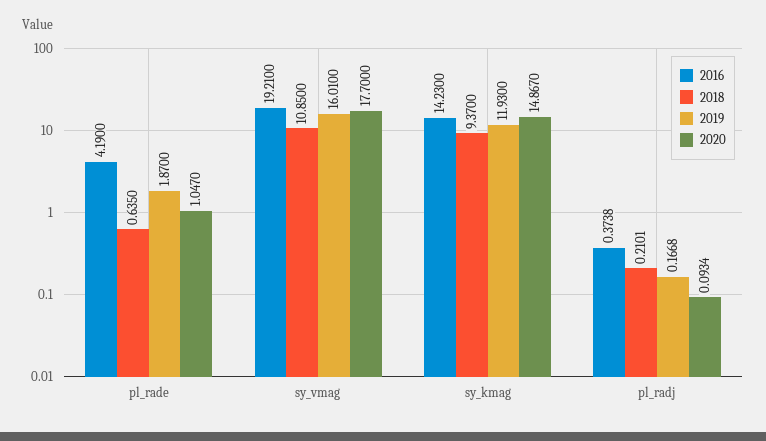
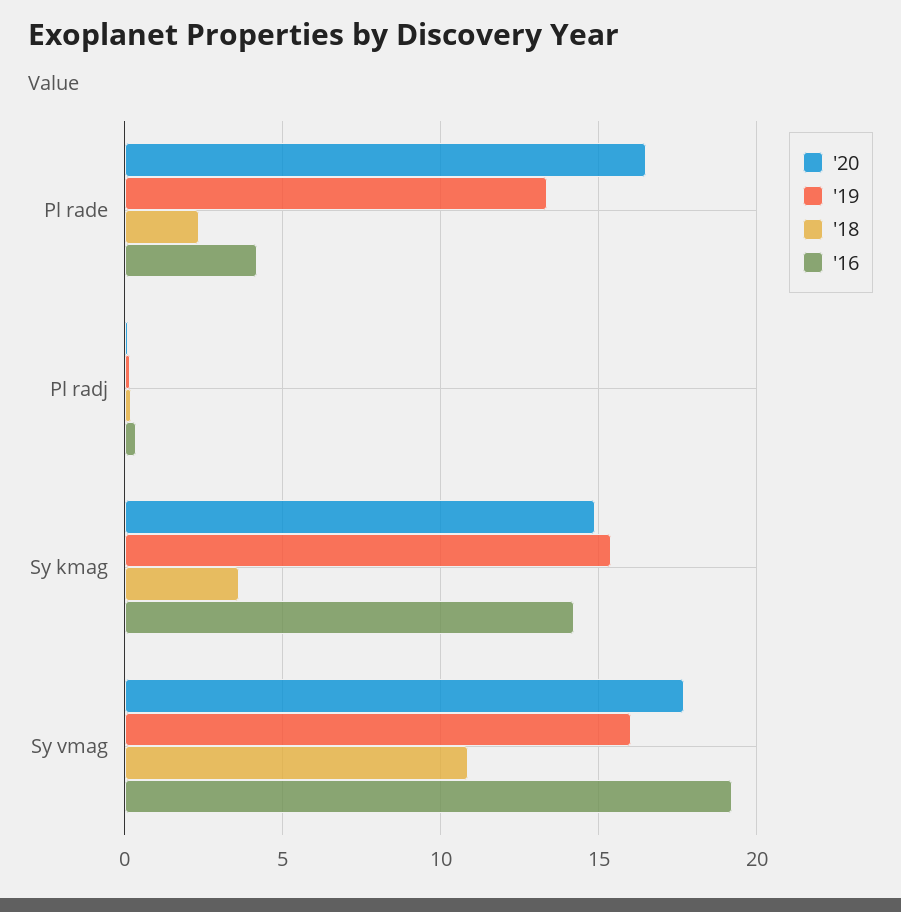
  {
    "2016": {
      "pl_rade": 4.19,
      "sy_vmag": 19.21,
      "sy_kmag": 14.23,
      "pl_radj": 0.3738
    },
    "2018": {
-     "pl_rade": 0.635,
+     "pl_rade": 2.5,
      "sy_vmag": 10.85,
-     "sy_kmag": 9.37,
+     "sy_kmag": 3.5,
      "pl_radj": 0.2101
    },
    "2019": {
-     "pl_rade": 1.87,
+     "pl_rade": 13.5,
      "sy_vmag": 16.01,
-     "sy_kmag": 11.93,
+     "sy_kmag": 15.5,
      "pl_radj": 0.1668
    },
    "2020": {
-     "pl_rade": 1.047,
+     "pl_rade": 16.5,
      "sy_vmag": 17.7,
      "sy_kmag": 14.867,
      "pl_radj": 0.0934
    }
  }

